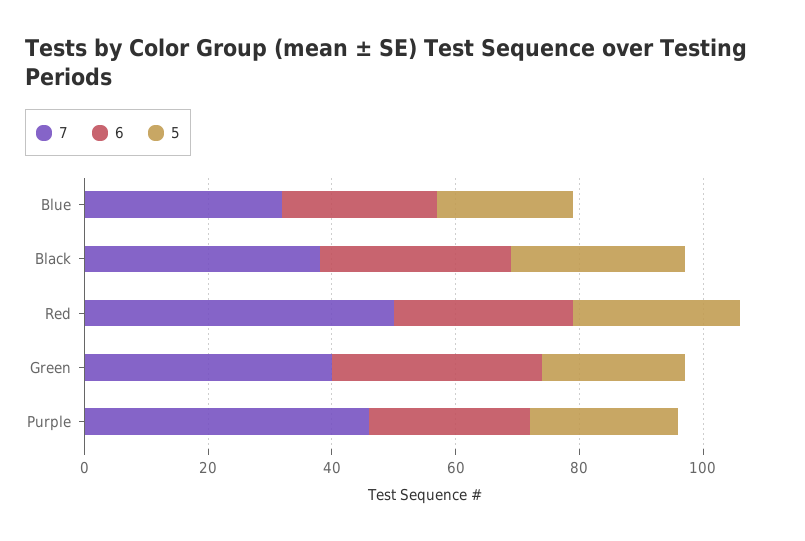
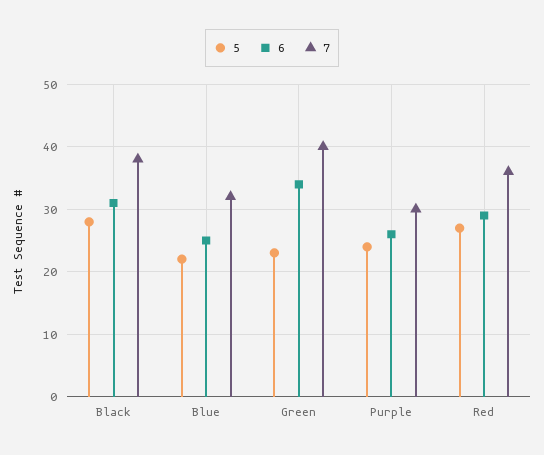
  {
    "7": {
      "Blue": 32,
      "Black": 38,
-     "Red": 50,
+     "Red": 36,
      "Green": 40,
-     "Purple": 45
+     "Purple": 30
    },
    "6": {
      "Blue": 25,
      "Black": 31,
      "Red": 29,
      "Green": 34,
      "Purple": 26
    },
    "5": {
      "Blue": 22,
      "Black": 28,
      "Red": 27,
      "Green": 23,
      "Purple": 24
    }
  }

